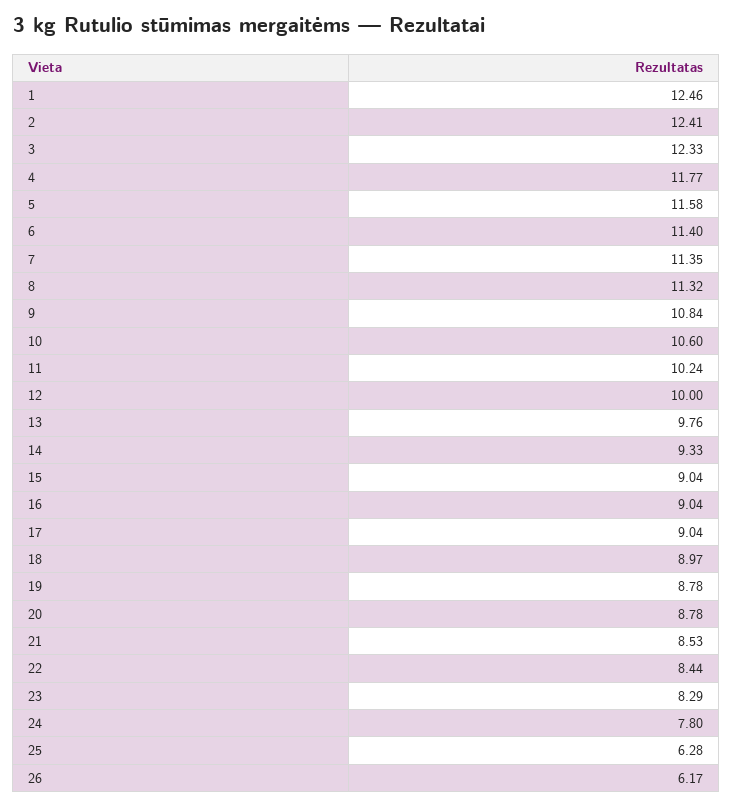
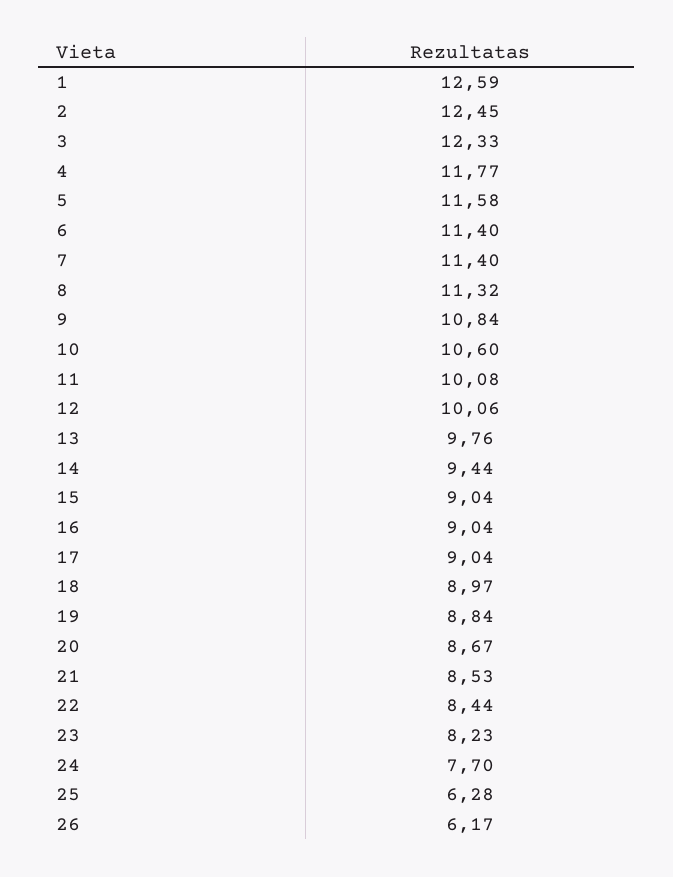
  {
-   "1": 12.46,
+   "1": 12.59,
-   "2": 12.41,
+   "2": 12.45,
    "3": 12.33,
    "4": 11.77,
    "5": 11.58,
    "6": 11.4,
-   "7": 11.35,
+   "7": 11.4,
    "8": 11.32,
    "9": 10.84,
    "10": 10.6,
-   "11": 10.24,
+   "11": 10.08,
-   "12": 10,
+   "12": 10.06,
    "13": 9.76,
-   "14": 9.33,
+   "14": 9.44,
    "15": 9.04,
    "16": 9.04,
    "17": 9.04,
    "18": 8.97,
-   "19": 8.78,
+   "19": 8.84,
-   "20": 8.78,
+   "20": 8.67,
    "21": 8.53,
    "22": 8.44,
-   "23": 8.29,
+   "23": 8.23,
-   "24": 7.8,
+   "24": 7.7,
    "25": 6.28,
    "26": 6.17
  }

